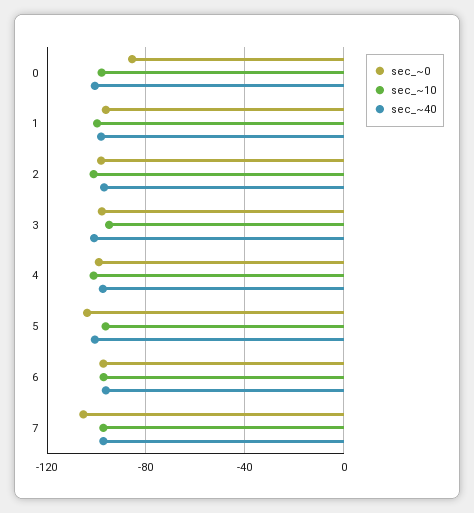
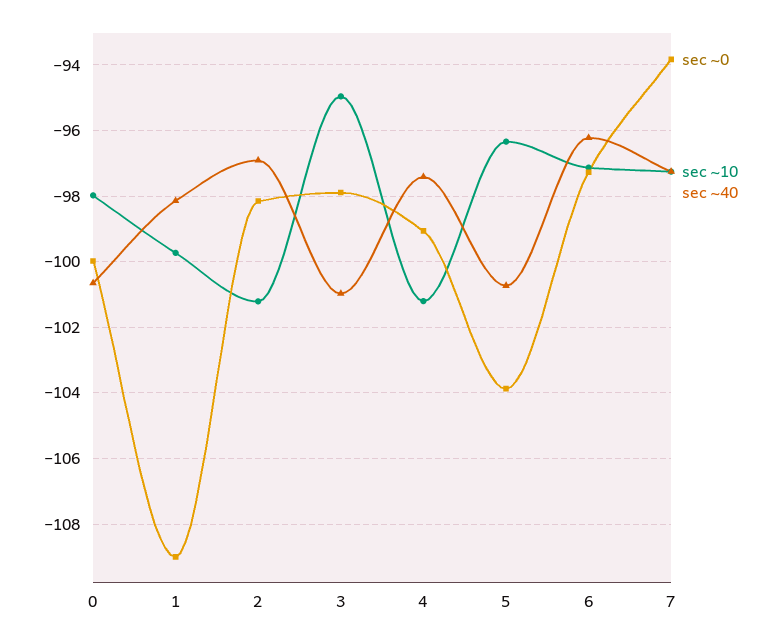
  {
    "sec_~0": {
-     "0": -85,
+     "0": -100,
-     "1": -95,
+     "1": -109,
      "2": -98.2,
      "3": -97.8,
      "4": -99,
      "5": -103.8,
      "6": -97.2,
-     "7": -105
+     "7": -93.8
    },
    "sec_~10": {
      "0": -98,
      "1": -99.8,
      "2": -101.2,
      "3": -95,
      "4": -101.2,
      "5": -96.4,
      "6": -97.2,
      "7": -97.2
    },
    "sec_~40": {
      "0": -100.6,
      "1": -98.2,
      "2": -97,
      "3": -101,
      "4": -97.4,
      "5": -100.8,
      "6": -96.2,
      "7": -97.2
    }
  }

